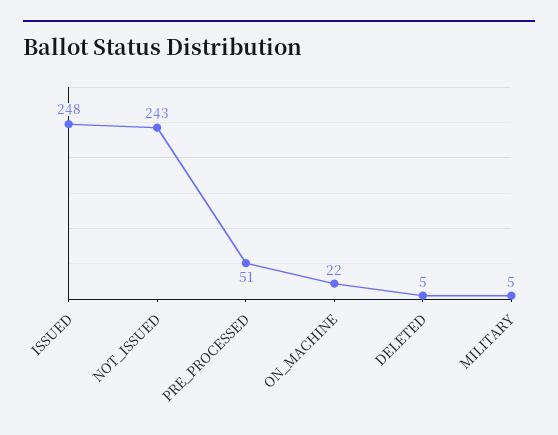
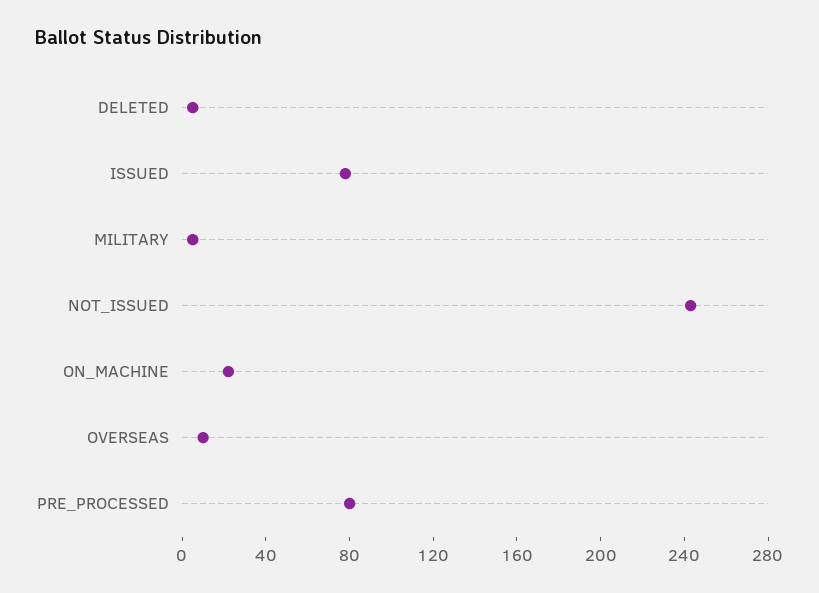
  {
-   "ISSUED": 248,
+   "ISSUED": 80,
    "NOT_ISSUED": 243,
-   "PRE_PROCESSED": 51,
+   "PRE_PROCESSED": 80,
    "ON_MACHINE": 22,
    "DELETED": 5,
-   "MILITARY": 5
+   "MILITARY": 5,
+   "OVERSEAS": 10
  }

